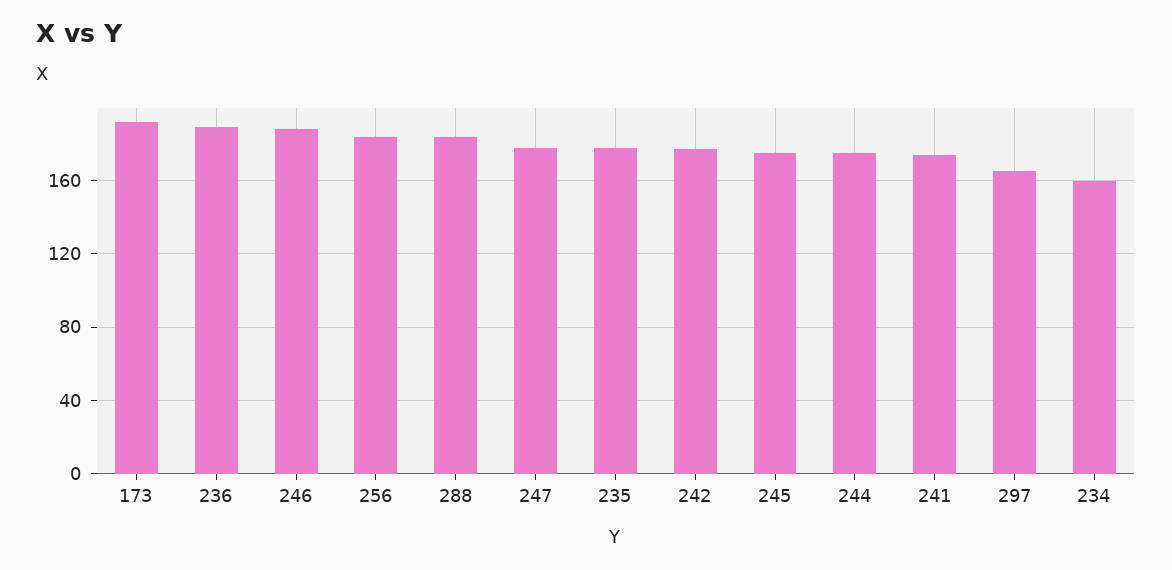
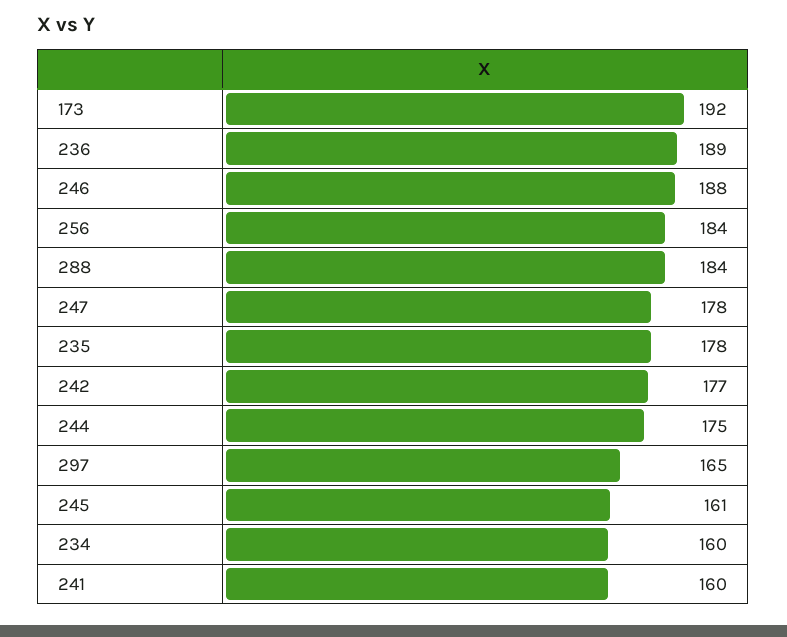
  {
    "173": 192,
    "236": 189,
    "246": 188,
    "256": 184,
    "288": 184,
    "247": 178,
    "235": 178,
    "242": 177,
-   "245": 175,
+   "245": 161,
    "244": 175,
-   "241": 175,
+   "241": 160,
    "297": 165,
    "234": 160
  }

